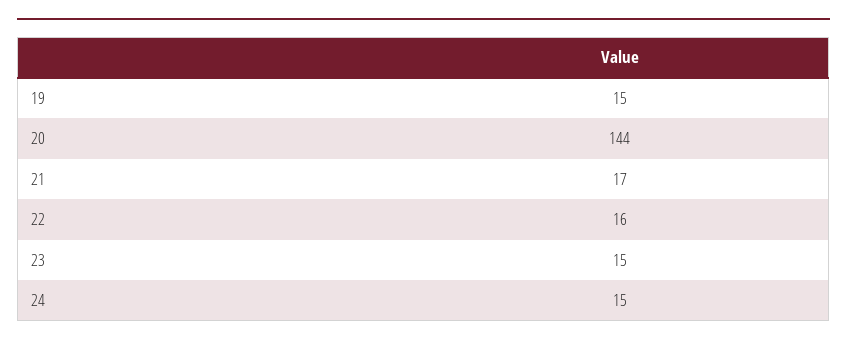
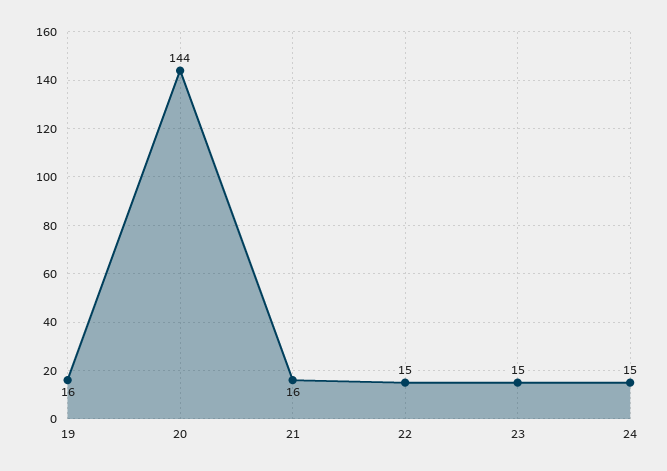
  {
-   "19": 15,
+   "19": 16,
    "20": 144,
-   "21": 17,
+   "21": 16,
-   "22": 16,
+   "22": 15,
    "23": 15,
    "24": 15
  }

